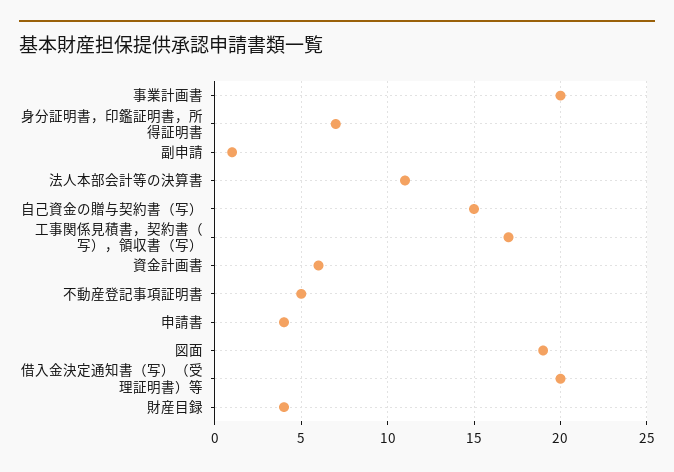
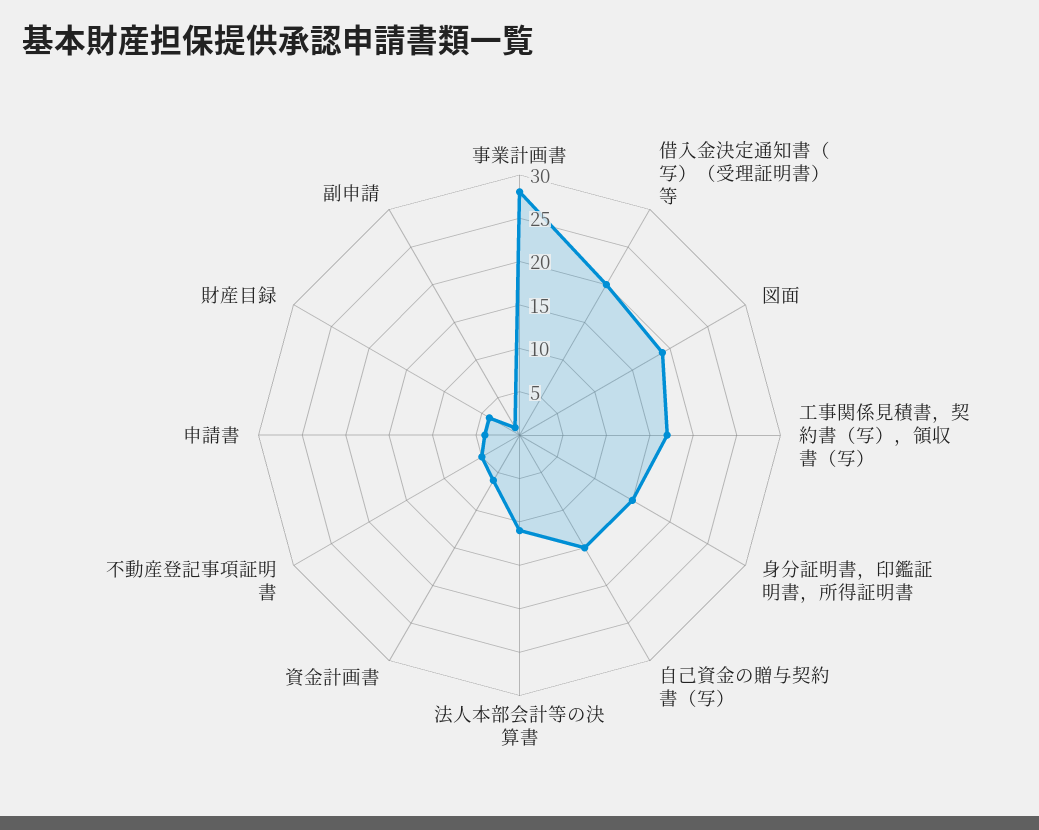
  {
-   "事業計画書": 20,
+   "事業計画書": 28,
-   "身分証明書，印鑑証明書，所得証明書": 7,
+   "身分証明書，印鑑証明書，所得証明書": 15,
    "副申請": 1,
    "法人本部会計等の決算書": 11,
    "自己資金の贈与契約書（写）": 15,
    "工事関係見積書，契約書（写），領収書（写）": 17,
    "資金計画書": 6,
    "不動産登記事項証明書": 5,
    "申請書": 4,
    "図面": 19,
    "借入金決定通知書（写）（受理証明書）等": 20,
    "財産目録": 4
  }

